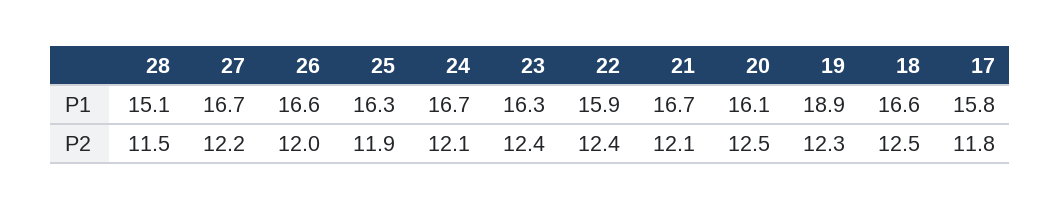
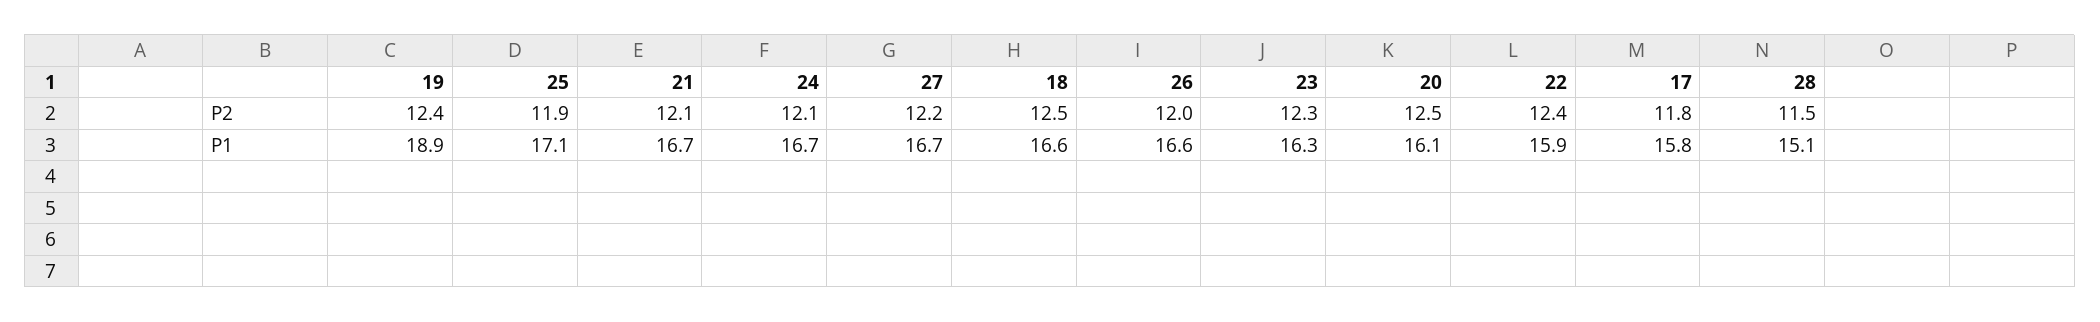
  {
    "28": {
      "P1": 15.1,
      "P2": 11.5
    },
    "27": {
      "P1": 16.7,
      "P2": 12.2
    },
    "26": {
      "P1": 16.6,
      "P2": 12
    },
    "25": {
-     "P1": 16.3,
+     "P1": 17.1,
      "P2": 11.9
    },
    "24": {
      "P1": 16.7,
      "P2": 12.1
    },
    "23": {
      "P1": 16.3,
-     "P2": 12.4
+     "P2": 12.3
    },
    "22": {
      "P1": 15.9,
      "P2": 12.4
    },
    "21": {
      "P1": 16.7,
      "P2": 12.1
    },
    "20": {
      "P1": 16.1,
      "P2": 12.5
    },
    "19": {
      "P1": 18.9,
-     "P2": 12.3
+     "P2": 12.4
    },
    "18": {
      "P1": 16.6,
      "P2": 12.5
    },
    "17": {
      "P1": 15.8,
      "P2": 11.8
    }
  }

